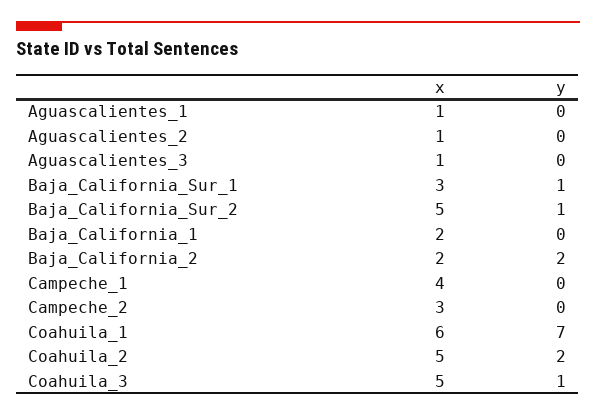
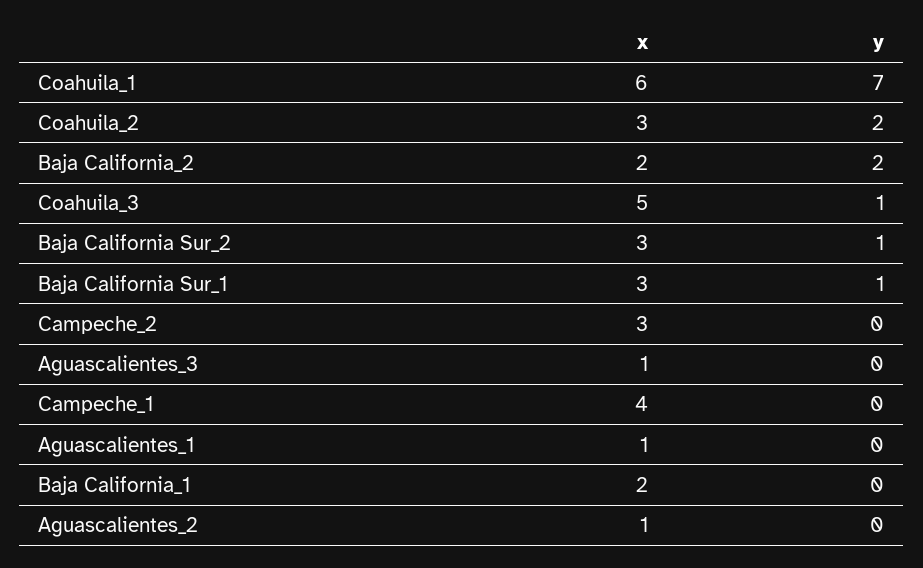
  {
    "x": {
      "Aguascalientes_1": 1,
      "Aguascalientes_2": 1,
      "Aguascalientes_3": 1,
      "Baja_California_Sur_1": 3,
-     "Baja_California_Sur_2": 5,
+     "Baja_California_Sur_2": 3,
      "Baja_California_1": 2,
      "Baja_California_2": 2,
      "Campeche_1": 4,
      "Campeche_2": 3,
      "Coahuila_1": 6,
-     "Coahuila_2": 5,
+     "Coahuila_2": 3,
      "Coahuila_3": 5
    },
    "y": {
      "Aguascalientes_1": 0,
      "Aguascalientes_2": 0,
      "Aguascalientes_3": 0,
      "Baja_California_Sur_1": 1,
      "Baja_California_Sur_2": 1,
      "Baja_California_1": 0,
      "Baja_California_2": 2,
      "Campeche_1": 0,
      "Campeche_2": 0,
      "Coahuila_1": 7,
      "Coahuila_2": 2,
      "Coahuila_3": 1
    }
  }

